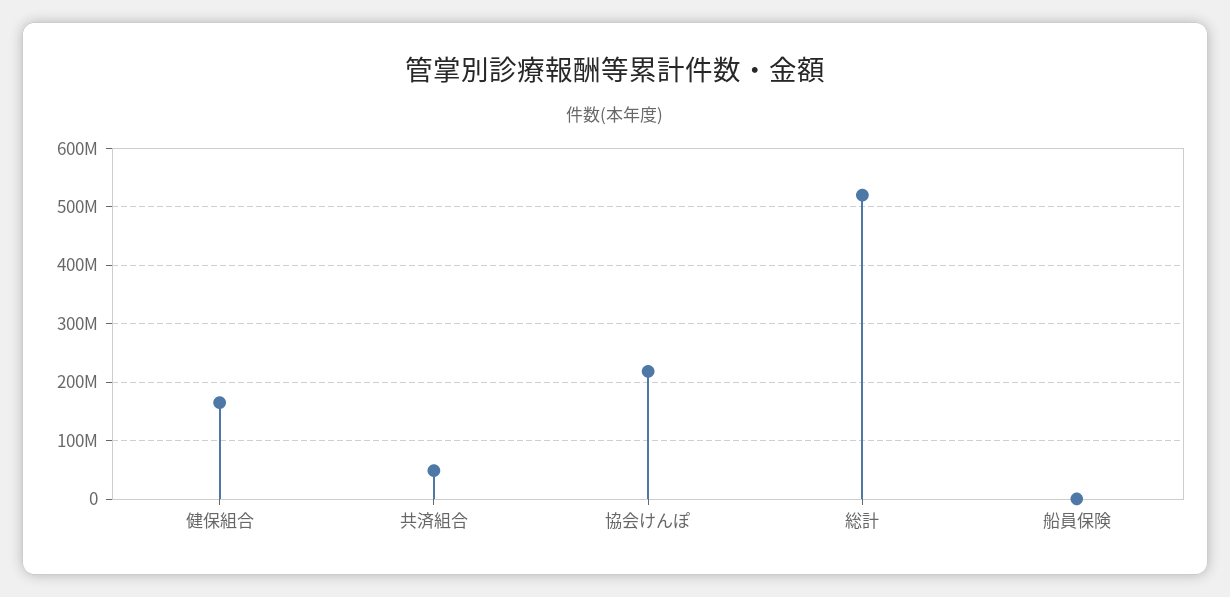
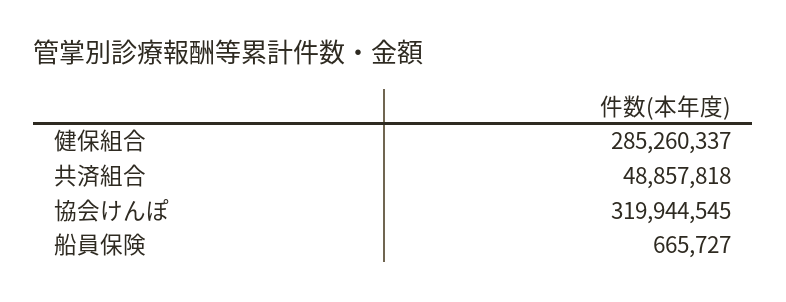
  {
-   "健保組合": 160000000,
+   "健保組合": 285260337,
    "共済組合": 48857818,
-   "協会けんぽ": 220000000,
+   "協会けんぽ": 319944545,
-   "総計": 520000000,
    "船員保険": 665727
  }

